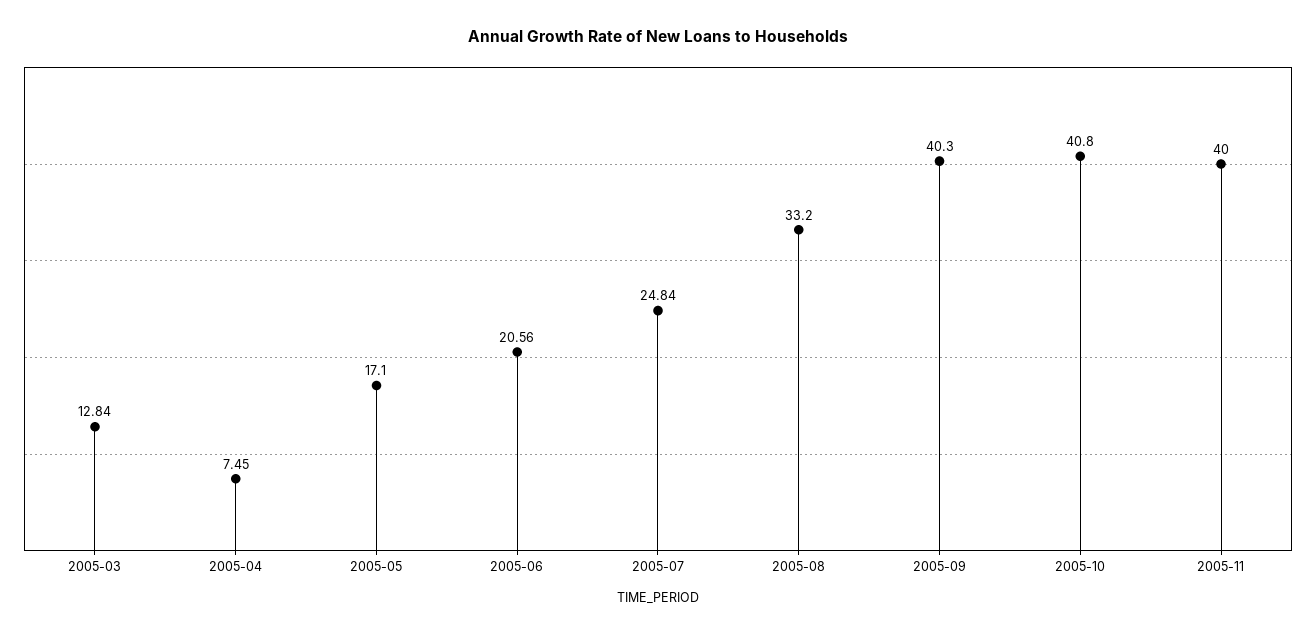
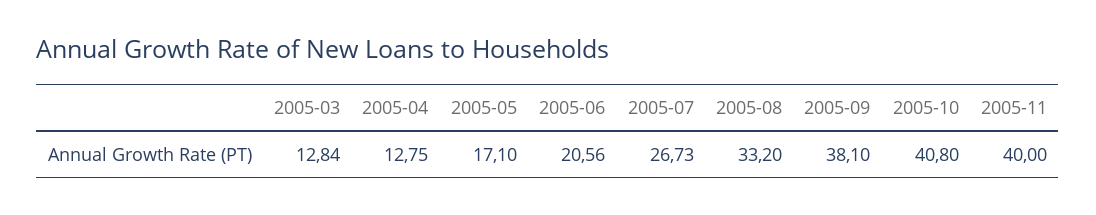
  {
    "2005-03": 12.84,
-   "2005-04": 7.45,
+   "2005-04": 12.75,
    "2005-05": 17.1,
    "2005-06": 20.56,
-   "2005-07": 24.84,
+   "2005-07": 26.73,
    "2005-08": 33.2,
-   "2005-09": 40.3,
+   "2005-09": 38.1,
    "2005-10": 40.8,
    "2005-11": 40
  }

